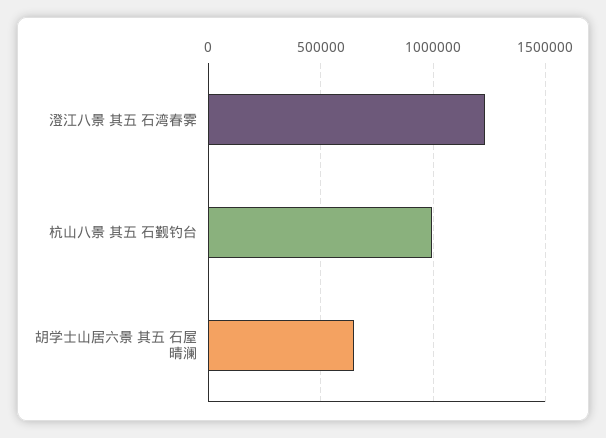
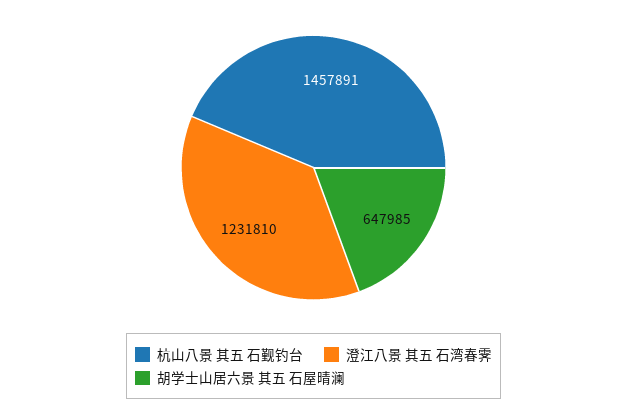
  {
    "澄江八景 其五 石湾春霁": 1231810,
-   "杭山八景 其五 石觐钓台": 1000000,
+   "杭山八景 其五 石觐钓台": 1457891,
    "胡学士山居六景 其五 石屋晴澜": 647985
  }

